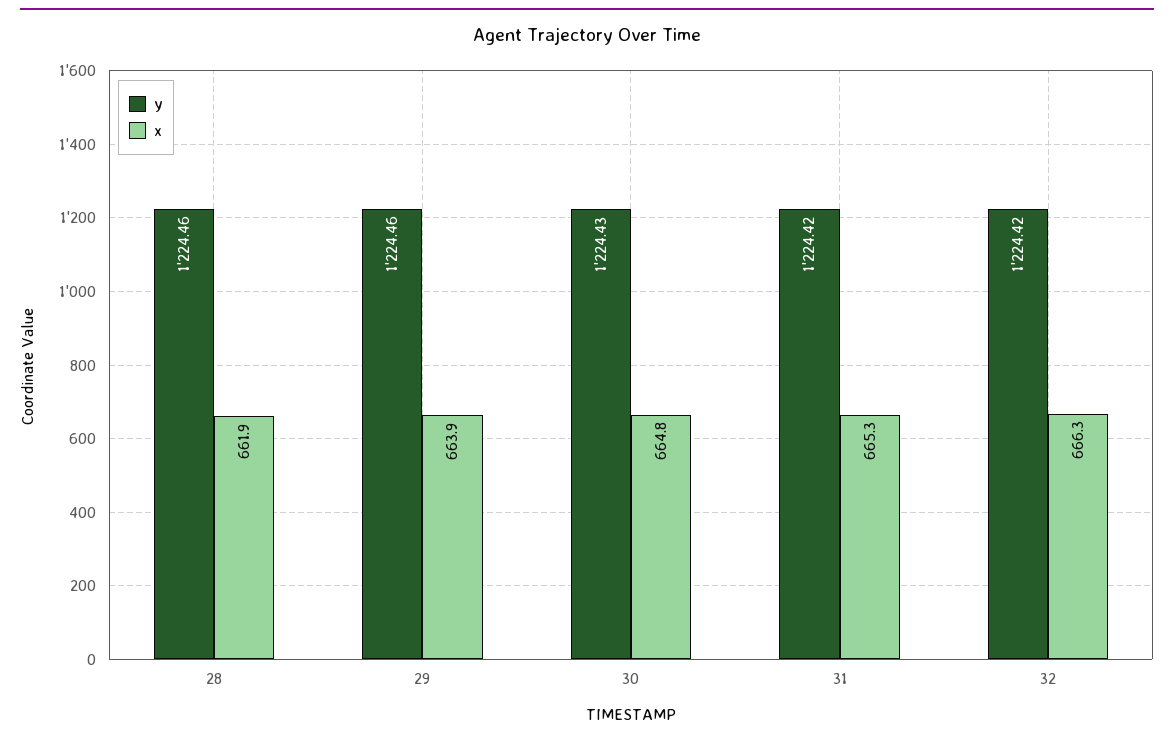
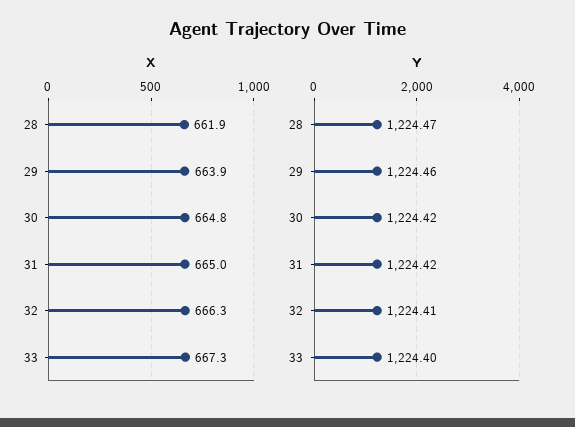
  {
    "y": {
-     "28": 1224.46,
+     "28": 1224.47,
      "29": 1224.46,
-     "30": 1224.43,
+     "30": 1224.42,
      "31": 1224.42,
-     "32": 1224.42
+     "32": 1224.41,
+     "33": 1224.4
    },
    "x": {
      "28": 661.9,
      "29": 663.9,
      "30": 664.8,
-     "31": 665.3,
+     "31": 665,
-     "32": 666.3
+     "32": 666.3,
+     "33": 667.3
    }
  }

